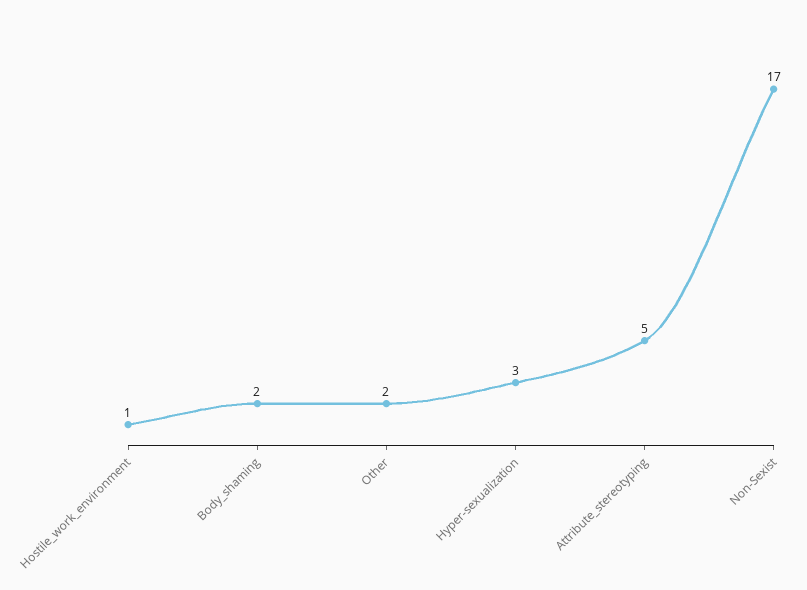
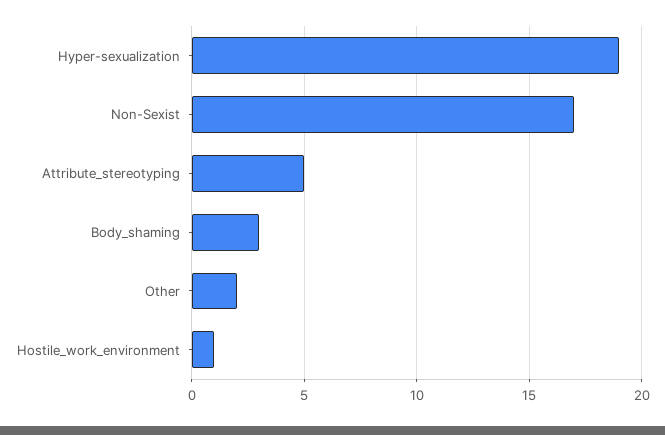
  {
    "Hostile_work_environment": 1,
-   "Body_shaming": 2,
+   "Body_shaming": 3,
    "Other": 2,
-   "Hyper-sexualization": 3,
+   "Hyper-sexualization": 19,
    "Attribute_stereotyping": 5,
    "Non-Sexist": 17
  }

